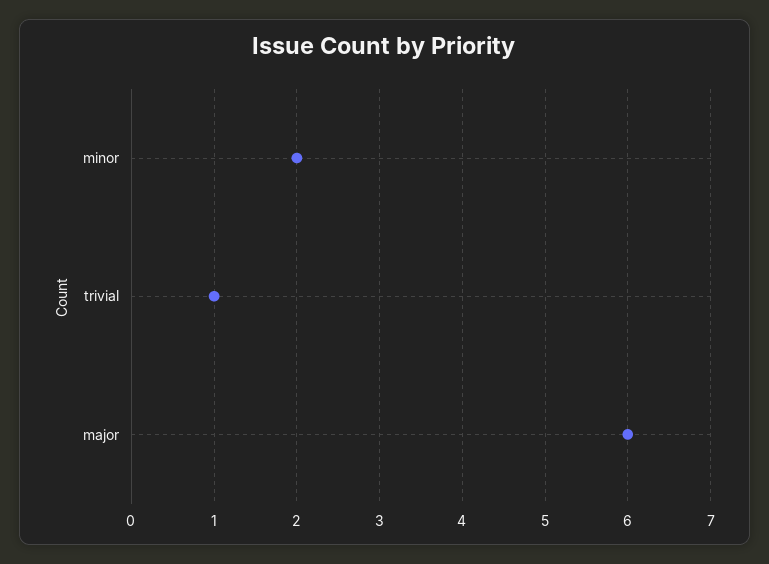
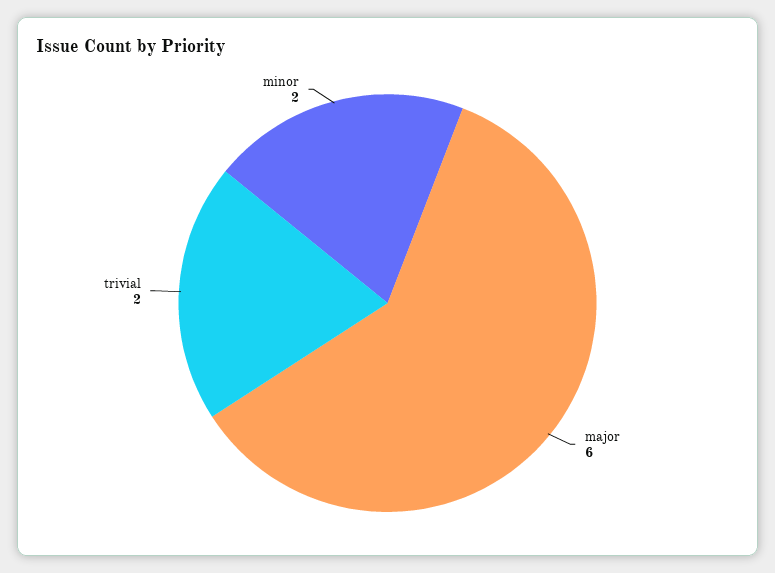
  {
    "minor": 2,
-   "trivial": 1,
+   "trivial": 2,
    "major": 6
  }

